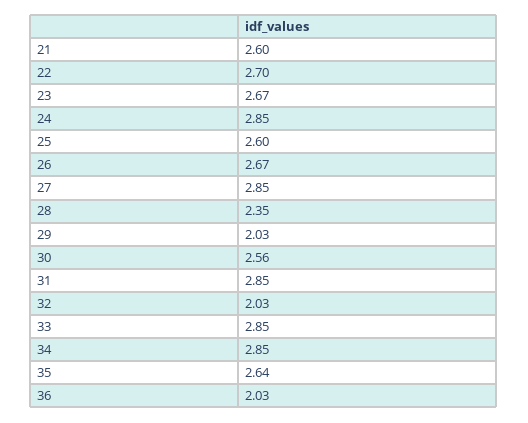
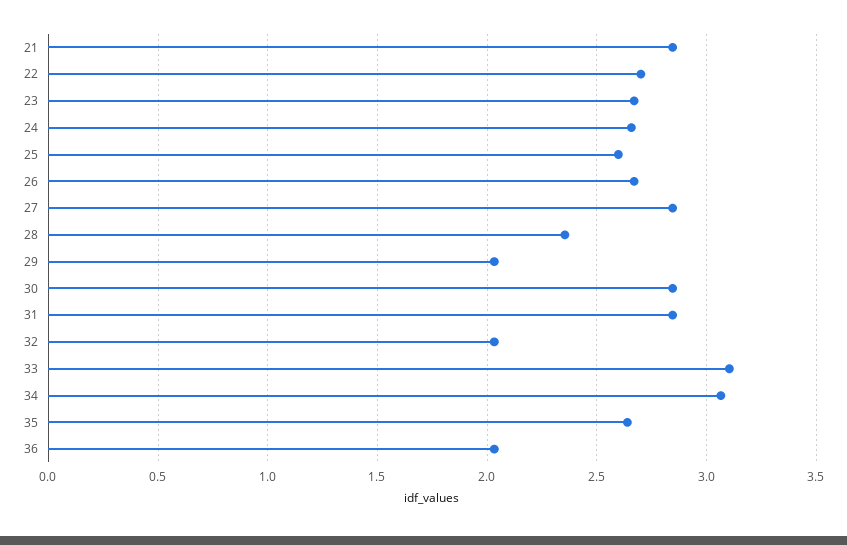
  {
-   "21": 2.6,
+   "21": 2.85,
    "22": 2.7,
    "23": 2.67,
-   "24": 2.85,
+   "24": 2.65,
    "25": 2.6,
    "26": 2.67,
    "27": 2.85,
    "28": 2.35,
    "29": 2.03,
-   "30": 2.56,
+   "30": 2.85,
    "31": 2.85,
    "32": 2.03,
-   "33": 2.85,
+   "33": 3.1,
-   "34": 2.85,
+   "34": 3.05,
    "35": 2.64,
    "36": 2.03
  }

